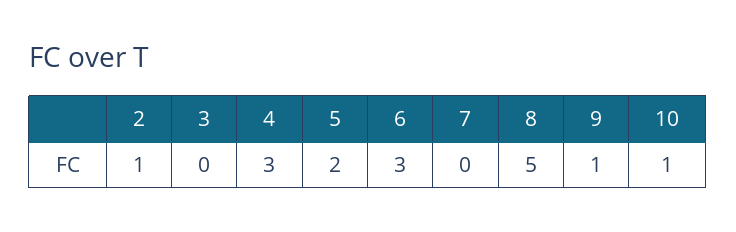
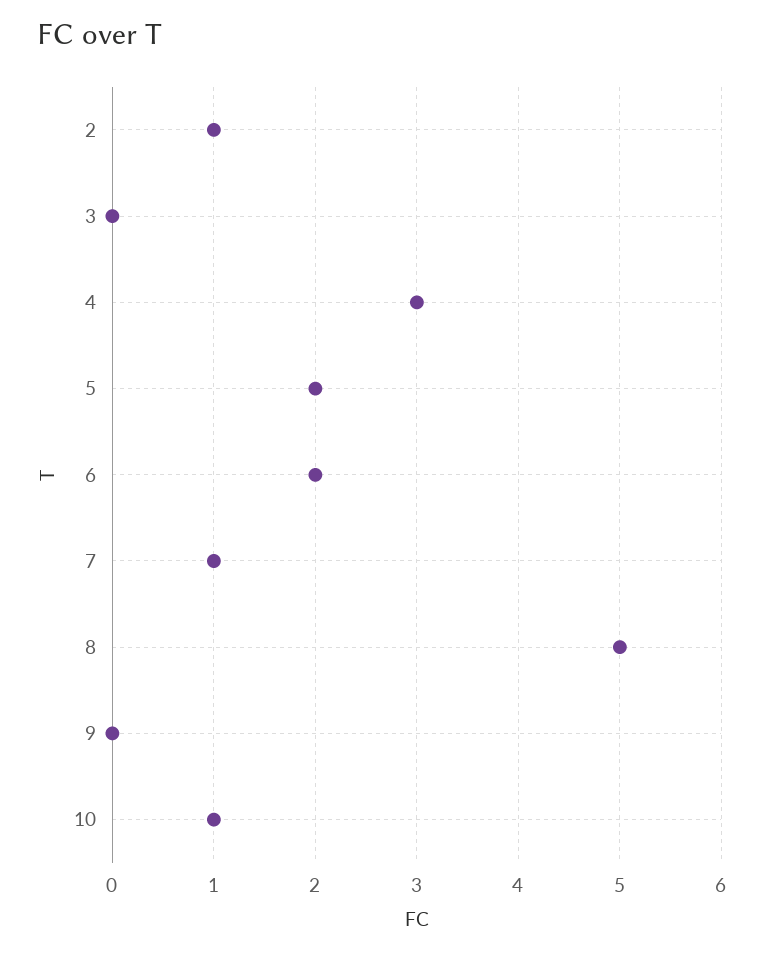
  {
    "2": 1,
    "3": 0,
    "4": 3,
    "5": 2,
-   "6": 3,
+   "6": 2,
-   "7": 0,
+   "7": 1,
    "8": 5,
-   "9": 1,
+   "9": 0,
    "10": 1
  }

